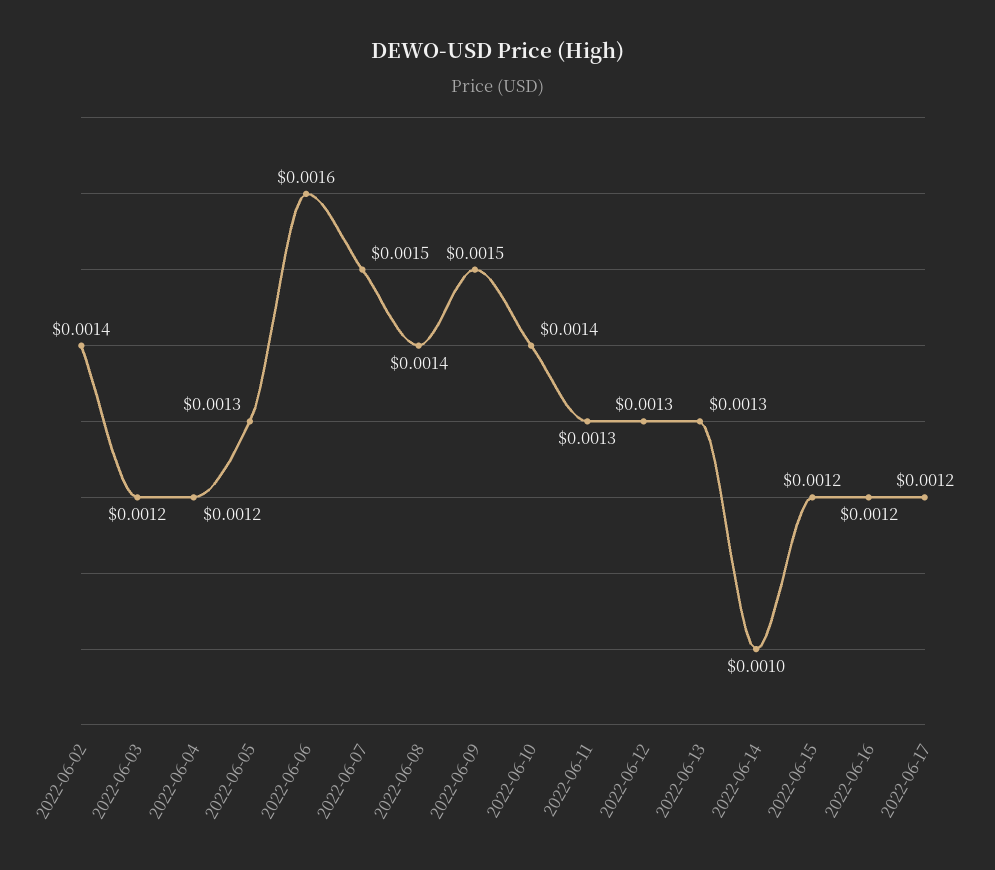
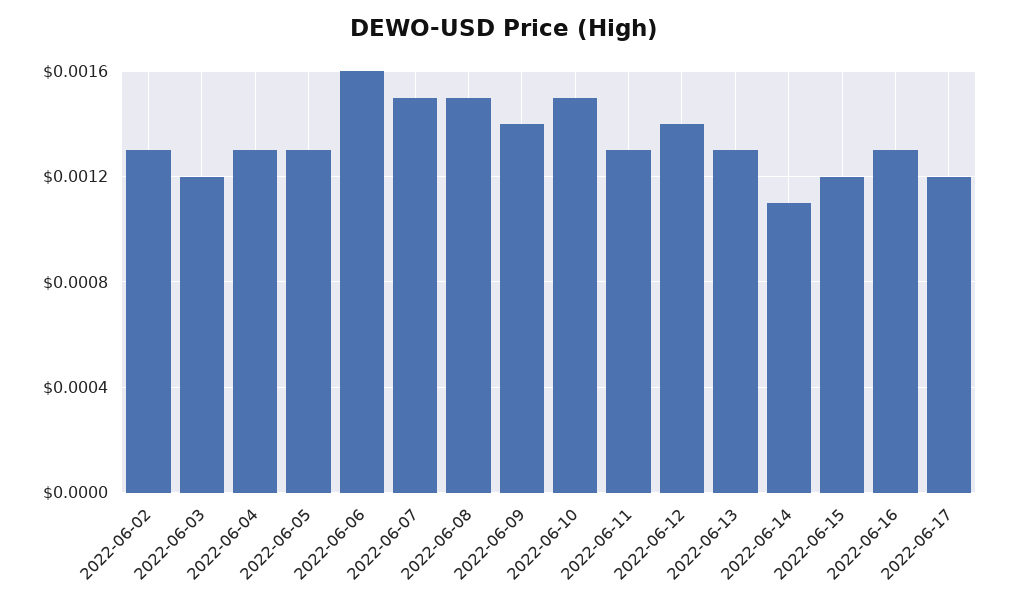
  {
-   "2022-06-02": 0.0014,
+   "2022-06-02": 0.0013,
    "2022-06-03": 0.0012,
-   "2022-06-04": 0.0012,
+   "2022-06-04": 0.0013,
    "2022-06-05": 0.0013,
    "2022-06-06": 0.0016,
    "2022-06-07": 0.0015,
-   "2022-06-08": 0.0014,
+   "2022-06-08": 0.0015,
-   "2022-06-09": 0.0015,
+   "2022-06-09": 0.0014,
-   "2022-06-10": 0.0014,
+   "2022-06-10": 0.0015,
    "2022-06-11": 0.0013,
-   "2022-06-12": 0.0013,
+   "2022-06-12": 0.0014,
    "2022-06-13": 0.0013,
-   "2022-06-14": 0.001,
+   "2022-06-14": 0.0011,
    "2022-06-15": 0.0012,
-   "2022-06-16": 0.0012,
+   "2022-06-16": 0.0013,
    "2022-06-17": 0.0012
  }

